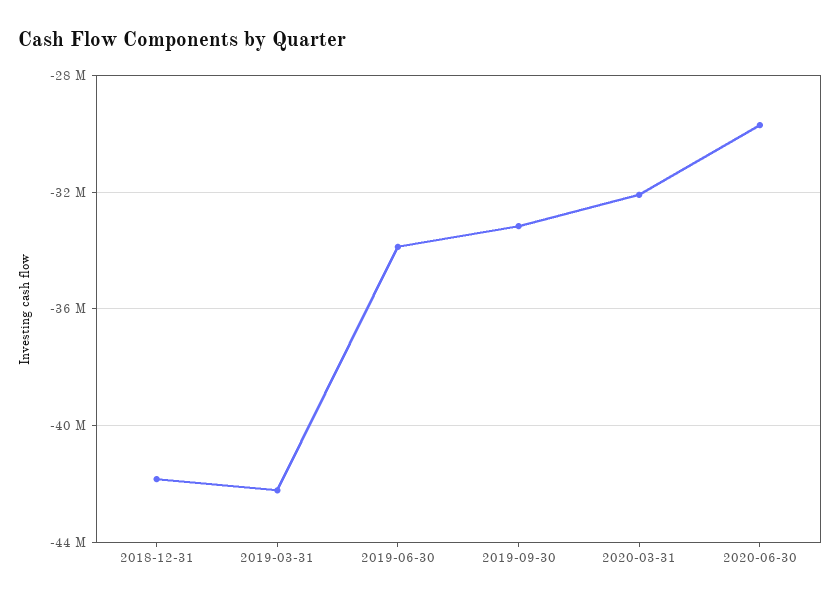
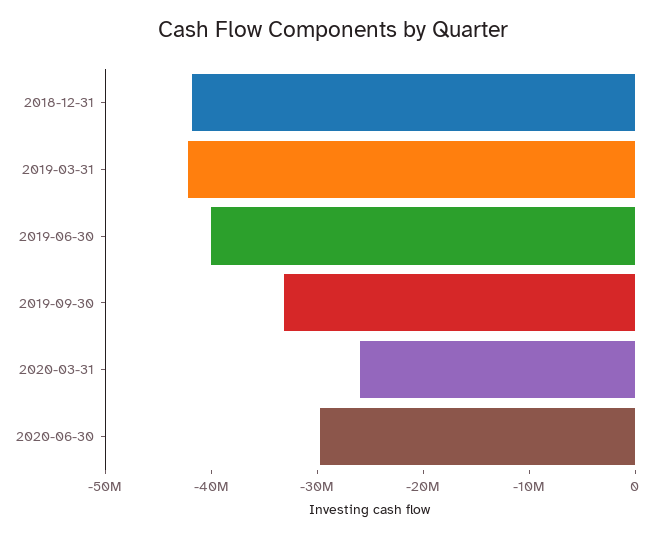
  {
    "2018-12-31": -42000000,
    "2019-03-31": -42000000,
-   "2019-06-30": -34000000,
+   "2019-06-30": -40000000,
    "2019-09-30": -33000000,
-   "2020-03-31": -32000000,
+   "2020-03-31": -26000000,
    "2020-06-30": -29500000
  }

